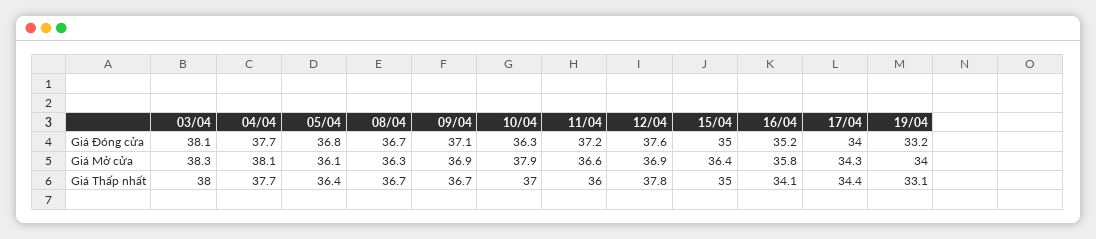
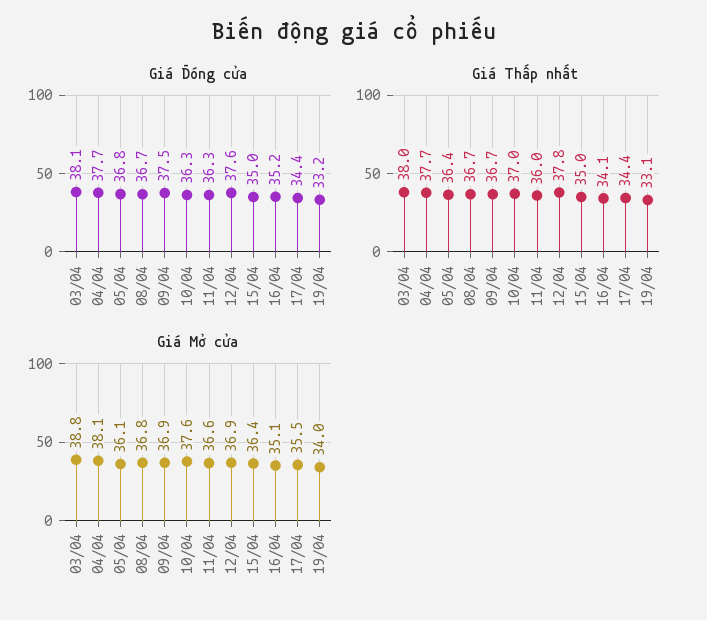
  {
    "Giá Đóng cửa": {
      "03/04": 38.1,
      "04/04": 37.7,
      "05/04": 36.8,
      "08/04": 36.7,
-     "09/04": 37.1,
+     "09/04": 37.5,
      "10/04": 36.3,
-     "11/04": 37.2,
+     "11/04": 36.3,
      "12/04": 37.6,
      "15/04": 35,
      "16/04": 35.2,
-     "17/04": 34,
+     "17/04": 34.4,
      "19/04": 33.2
    },
    "Giá Mở cửa": {
-     "03/04": 38.3,
+     "03/04": 38.8,
      "04/04": 38.1,
      "05/04": 36.1,
-     "08/04": 36.3,
+     "08/04": 36.8,
      "09/04": 36.9,
-     "10/04": 37.9,
+     "10/04": 37.6,
      "11/04": 36.6,
      "12/04": 36.9,
      "15/04": 36.4,
-     "16/04": 35.8,
+     "16/04": 35.1,
-     "17/04": 34.3,
+     "17/04": 35.5,
      "19/04": 34
    },
    "Giá Thấp nhất": {
      "03/04": 38,
      "04/04": 37.7,
      "05/04": 36.4,
      "08/04": 36.7,
      "09/04": 36.7,
      "10/04": 37,
      "11/04": 36,
      "12/04": 37.8,
      "15/04": 35,
      "16/04": 34.1,
      "17/04": 34.4,
      "19/04": 33.1
    }
  }

